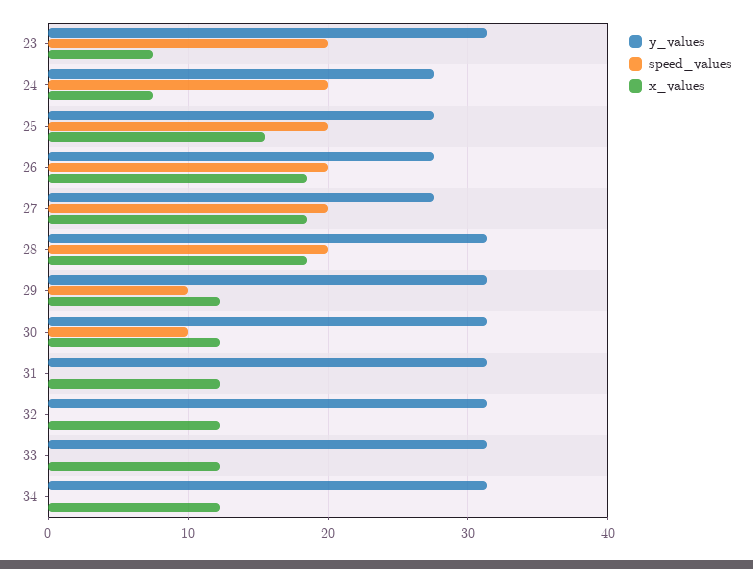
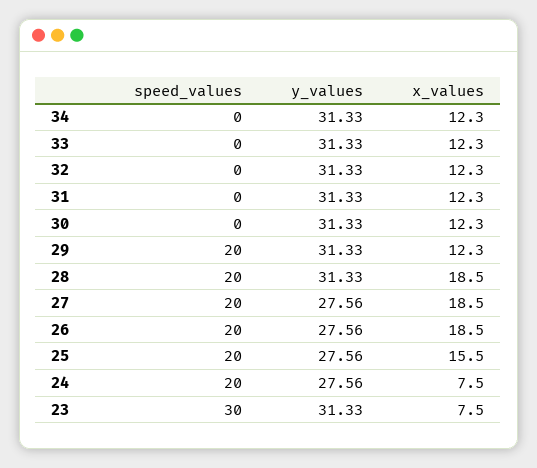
  {
    "y_values": {
      "23": 31.33,
      "24": 27.56,
      "25": 27.56,
      "26": 27.56,
      "27": 27.56,
      "28": 31.33,
      "29": 31.33,
      "30": 31.33,
      "31": 31.33,
      "32": 31.33,
      "33": 31.33,
      "34": 31.33
    },
    "speed_values": {
-     "23": 20,
+     "23": 30,
      "24": 20,
      "25": 20,
      "26": 20,
      "27": 20,
      "28": 20,
-     "29": 10,
+     "29": 20,
-     "30": 10,
+     "30": 0,
      "31": 0,
      "32": 0,
      "33": 0,
      "34": 0
    },
    "x_values": {
      "23": 7.5,
      "24": 7.5,
      "25": 15.5,
      "26": 18.5,
      "27": 18.5,
      "28": 18.5,
      "29": 12.3,
      "30": 12.3,
      "31": 12.3,
      "32": 12.3,
      "33": 12.3,
      "34": 12.3
    }
  }

